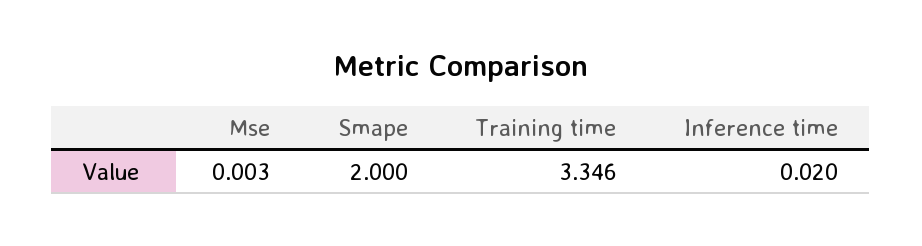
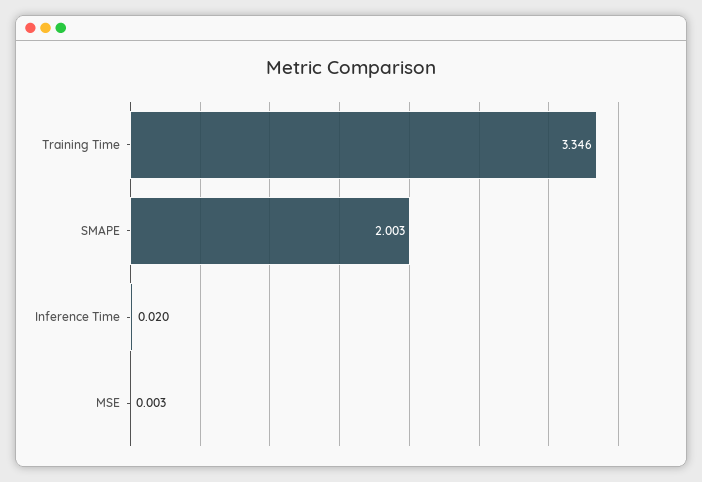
  {
    "Mse": 0.003,
-   "Smape": 2,
+   "Smape": 2.003,
    "Training time": 3.346,
    "Inference time": 0.02
  }

